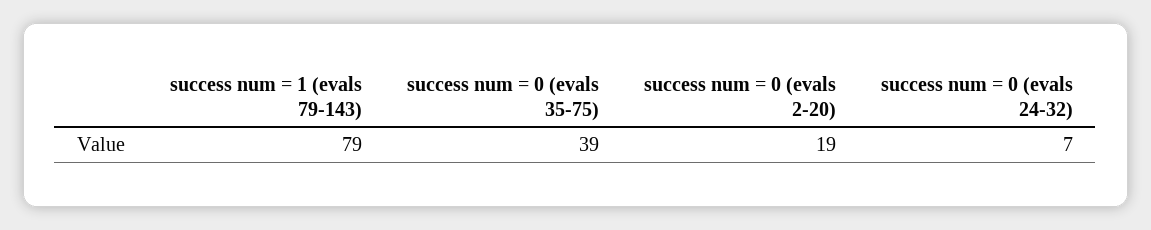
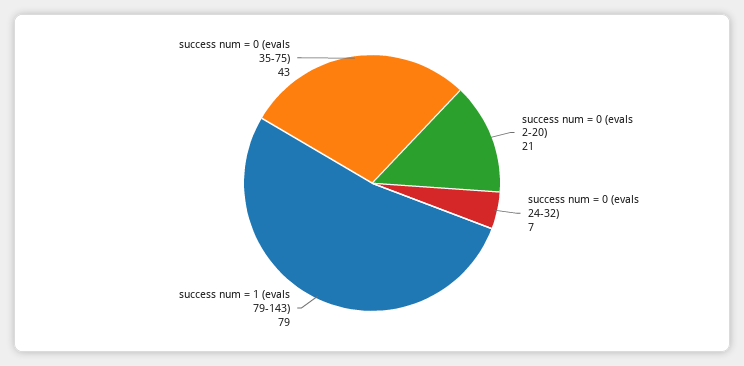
  {
    "success num = 1 (evals 79-143)": 79,
-   "success num = 0 (evals 35-75)": 39,
+   "success num = 0 (evals 35-75)": 43,
-   "success num = 0 (evals 2-20)": 19,
+   "success num = 0 (evals 2-20)": 21,
    "success num = 0 (evals 24-32)": 7
  }

